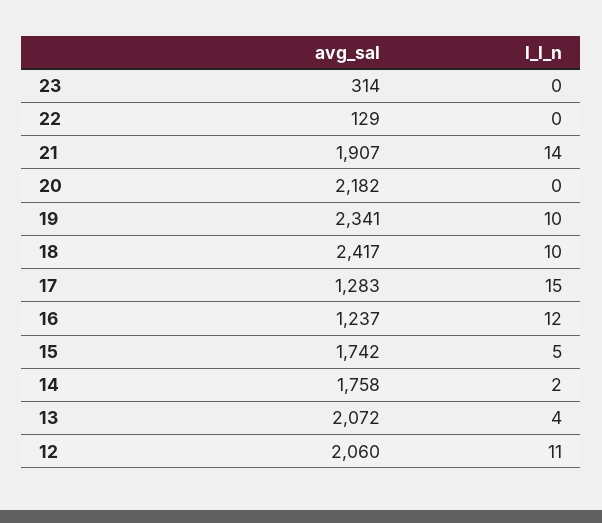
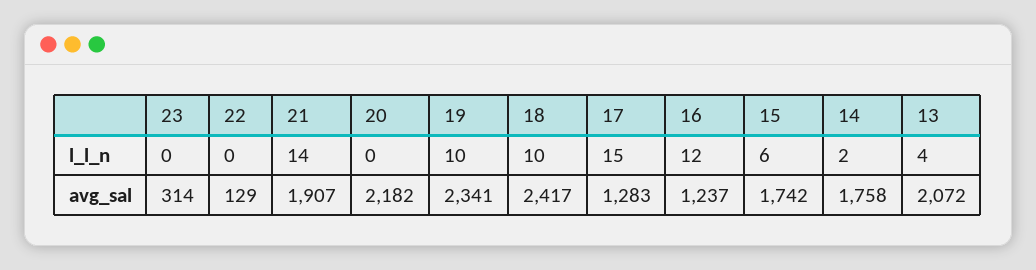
  {
    "avg_sal": {
      "23": 314,
      "22": 129,
      "21": 1907,
      "20": 2182,
      "19": 2341,
      "18": 2417,
      "17": 1283,
      "16": 1237,
      "15": 1742,
      "14": 1758,
-     "13": 2072,
+     "13": 2072
-     "12": 2060
    },
    "l_l_n": {
      "23": 0,
      "22": 0,
      "21": 14,
      "20": 0,
      "19": 10,
      "18": 10,
      "17": 15,
      "16": 12,
-     "15": 5,
+     "15": 6,
      "14": 2,
-     "13": 4,
+     "13": 4
-     "12": 11
    }
  }

